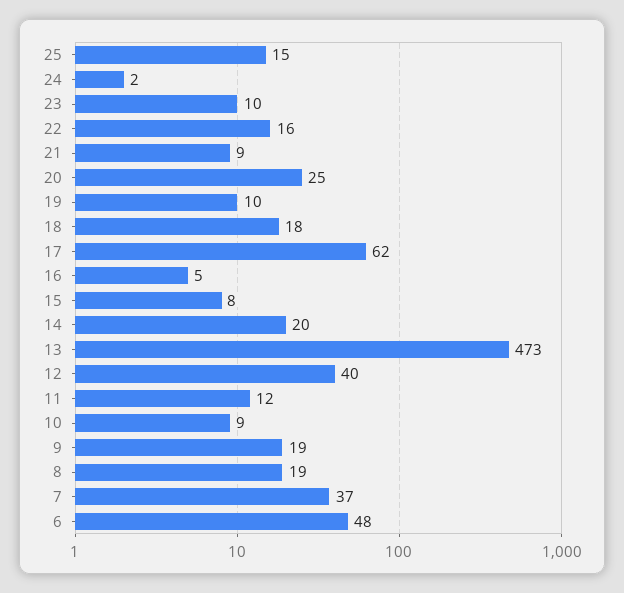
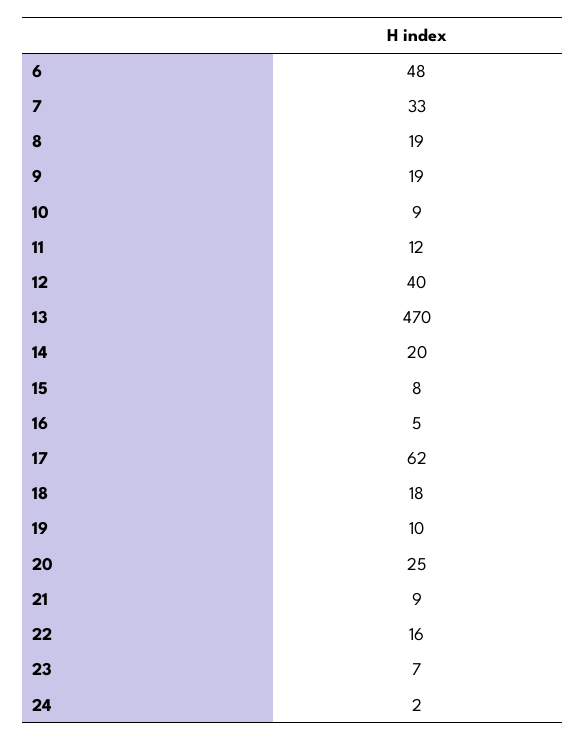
  {
-   "25": 15,
    "24": 2,
-   "23": 10,
+   "23": 7,
    "22": 16,
    "21": 9,
    "20": 25,
    "19": 10,
    "18": 18,
    "17": 62,
    "16": 5,
    "15": 8,
    "14": 20,
-   "13": 473,
+   "13": 470,
    "12": 40,
    "11": 12,
    "10": 9,
    "9": 19,
    "8": 19,
-   "7": 37,
+   "7": 33,
    "6": 48
  }

